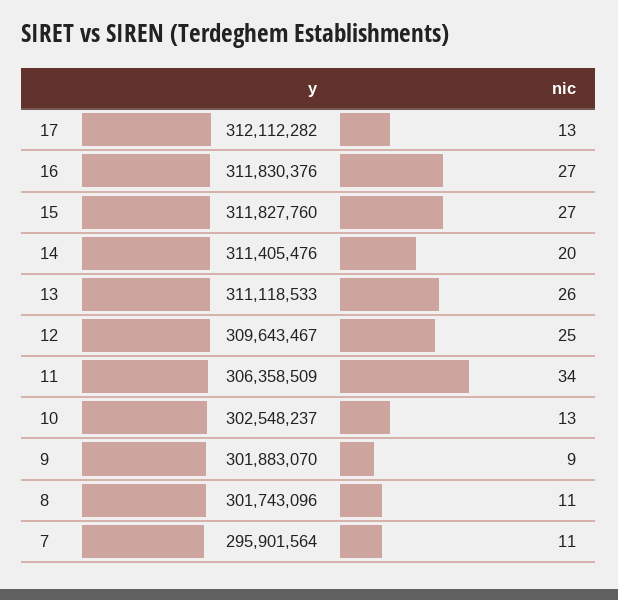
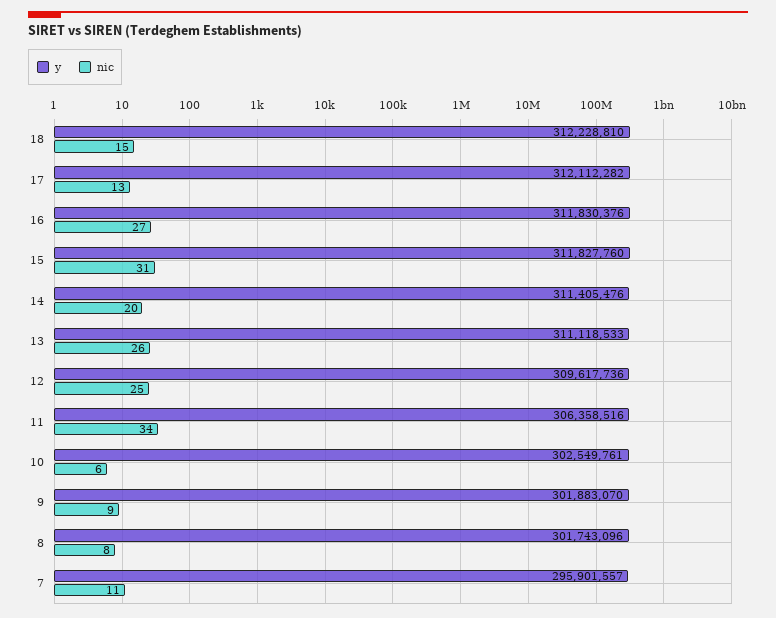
  {
    "y": {
      "17": 312112282,
      "16": 311830376,
      "15": 311827760,
      "14": 311405476,
      "13": 311118533,
-     "12": 309643467,
+     "12": 309617736,
-     "11": 306358509,
+     "11": 306358516,
-     "10": 302548237,
+     "10": 302549761,
      "9": 301883070,
      "8": 301743096,
-     "7": 295901564
+     "7": 295901557,
+     "18": 312228810
    },
    "nic": {
      "17": 13,
      "16": 27,
-     "15": 27,
+     "15": 31,
      "14": 20,
      "13": 26,
      "12": 25,
      "11": 34,
-     "10": 13,
+     "10": 6,
      "9": 9,
-     "8": 11,
+     "8": 8,
-     "7": 11
+     "7": 11,
+     "18": 15
    }
  }

